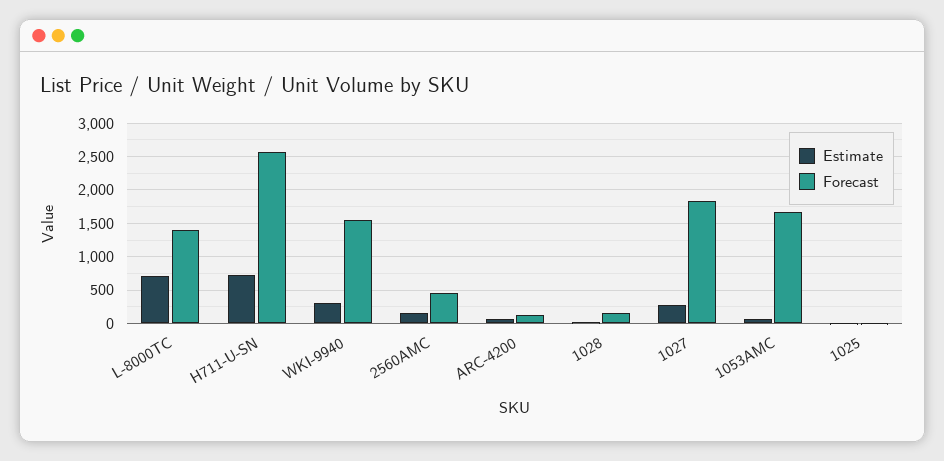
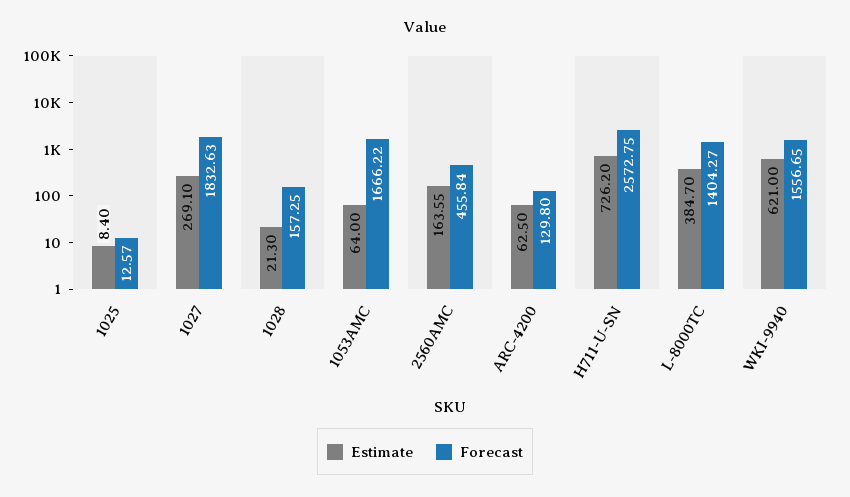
  {
    "Estimate": {
-     "L-8000TC": 700,
+     "L-8000TC": 384.7,
      "H711-U-SN": 726.2,
-     "WKI-9940": 300,
+     "WKI-9940": 621,
      "2560AMC": 163.55,
      "ARC-4200": 62.5,
      "1028": 21.3,
      "1027": 269.1,
      "1053AMC": 64,
      "1025": 8.4
    },
    "Forecast": {
      "L-8000TC": 1404.27,
      "H711-U-SN": 2572.75,
      "WKI-9940": 1556.65,
      "2560AMC": 455.84,
      "ARC-4200": 129.8,
      "1028": 157.25,
      "1027": 1832.63,
      "1053AMC": 1666.22,
      "1025": 12.57
    }
  }

